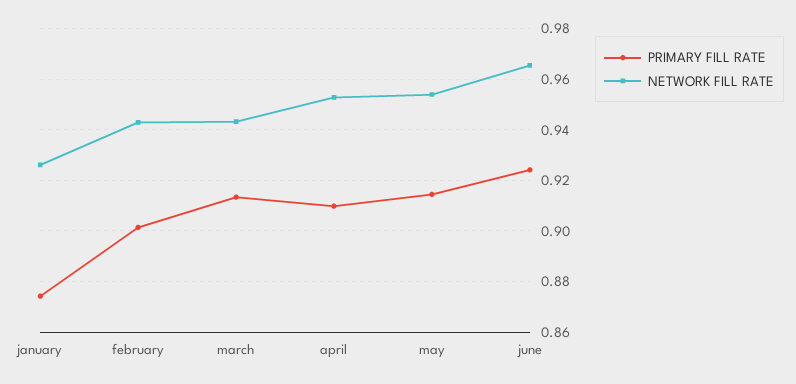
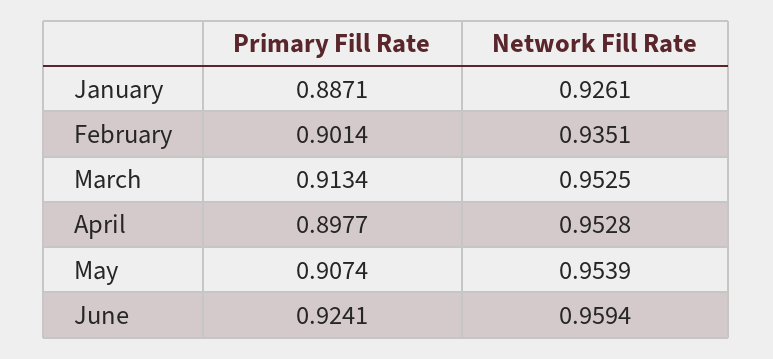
  {
    "PRIMARY FILL RATE": {
-     "january": 0.875,
+     "january": 0.8871,
      "february": 0.9014,
      "march": 0.9134,
-     "april": 0.91,
+     "april": 0.8977,
-     "may": 0.915,
+     "may": 0.9074,
      "june": 0.9241
    },
    "NETWORK FILL RATE": {
      "january": 0.9261,
-     "february": 0.9425,
+     "february": 0.9351,
-     "march": 0.9425,
+     "march": 0.9525,
      "april": 0.9528,
      "may": 0.9539,
-     "june": 0.965
+     "june": 0.9594
    }
  }

